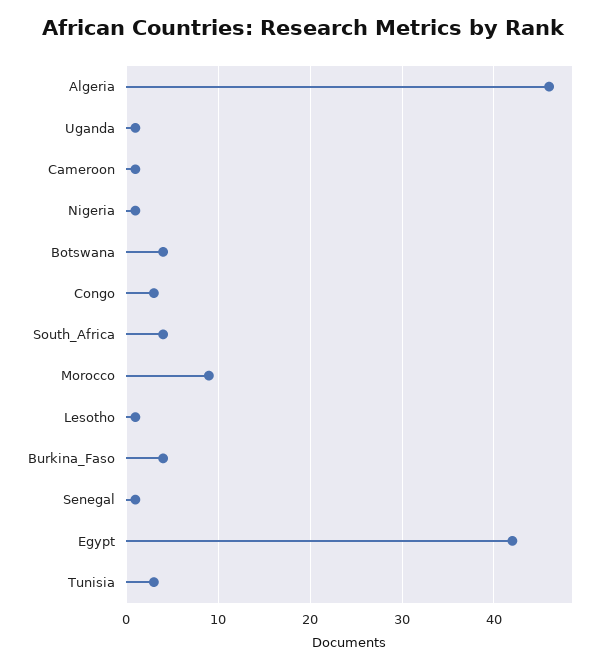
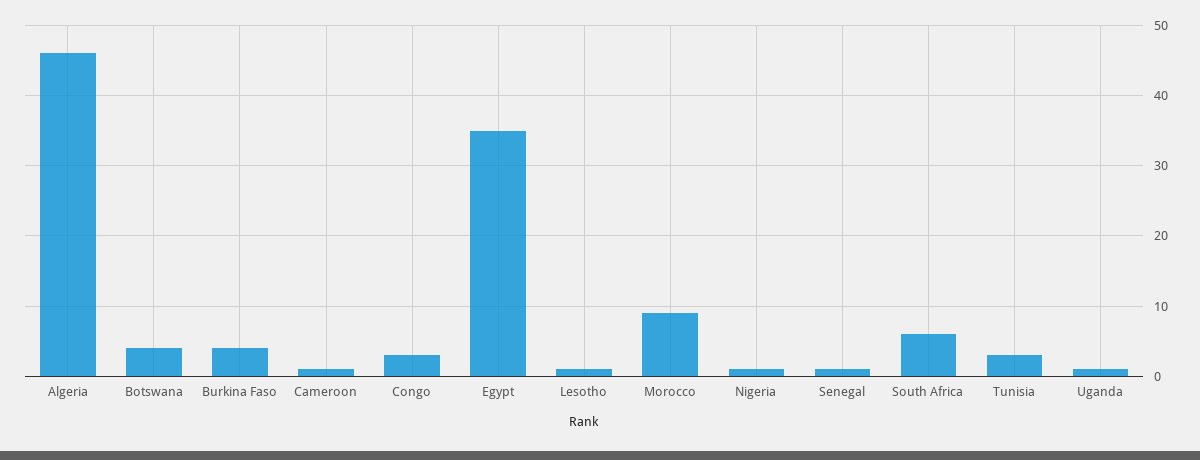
  {
    "Algeria": 46,
    "Uganda": 1,
    "Cameroon": 1,
    "Nigeria": 1,
    "Botswana": 4,
    "Congo": 3,
-   "South_Africa": 4,
+   "South_Africa": 6,
    "Morocco": 9,
    "Lesotho": 1,
    "Burkina_Faso": 4,
    "Senegal": 1,
-   "Egypt": 42,
+   "Egypt": 35,
    "Tunisia": 3
  }

